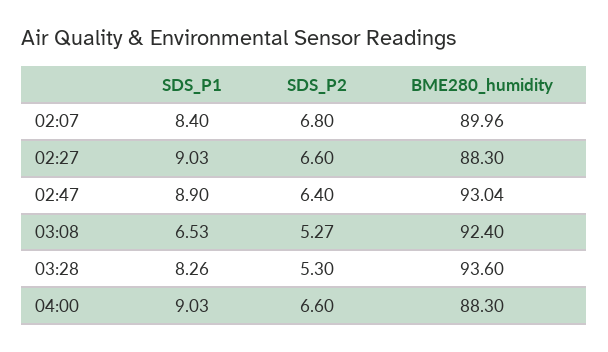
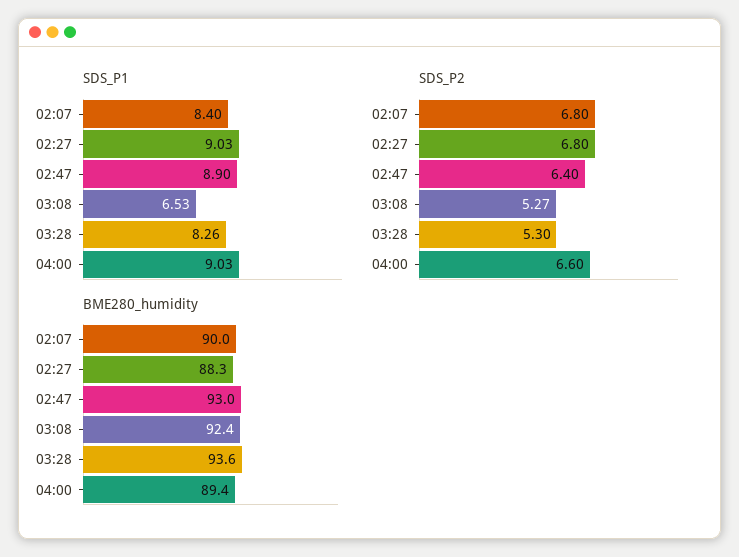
  {
    "SDS_P1": {
      "02:07": 8.4,
      "02:27": 9.03,
      "02:47": 8.9,
      "03:08": 6.53,
      "03:28": 8.26,
      "04:00": 9.03
    },
    "SDS_P2": {
      "02:07": 6.8,
-     "02:27": 6.6,
+     "02:27": 6.8,
      "02:47": 6.4,
      "03:08": 5.27,
      "03:28": 5.3,
      "04:00": 6.6
    },
    "BME280_humidity": {
      "02:07": 89.96,
      "02:27": 88.3,
      "02:47": 93.04,
      "03:08": 92.4,
      "03:28": 93.6,
-     "04:00": 88.3
+     "04:00": 89.4
    }
  }

